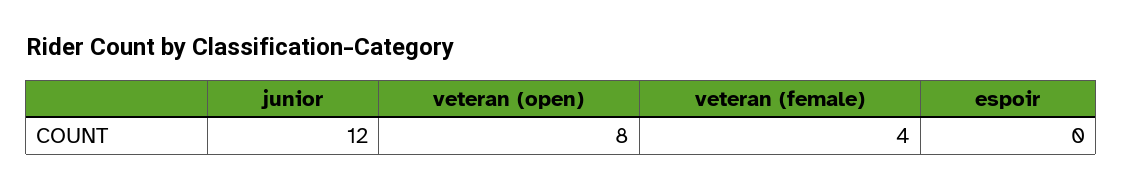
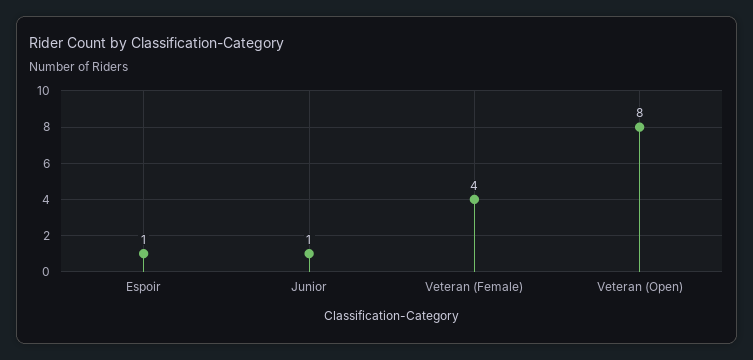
  {
-   "junior": 12,
+   "junior": 1,
    "veteran (open)": 8,
    "veteran (female)": 4,
-   "espoir": 0
+   "espoir": 1
  }

